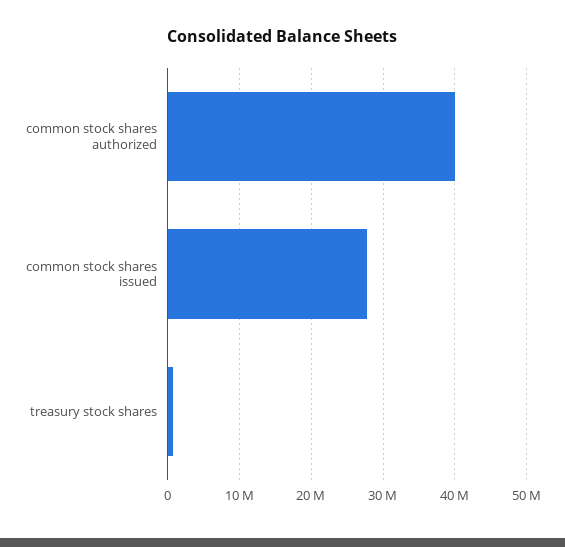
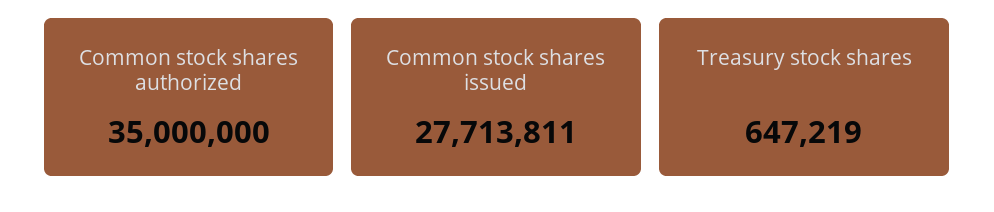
  {
-   "common stock shares authorized": 40000000,
+   "common stock shares authorized": 35000000,
    "common stock shares issued": 27713811,
    "treasury stock shares": 647219
  }

